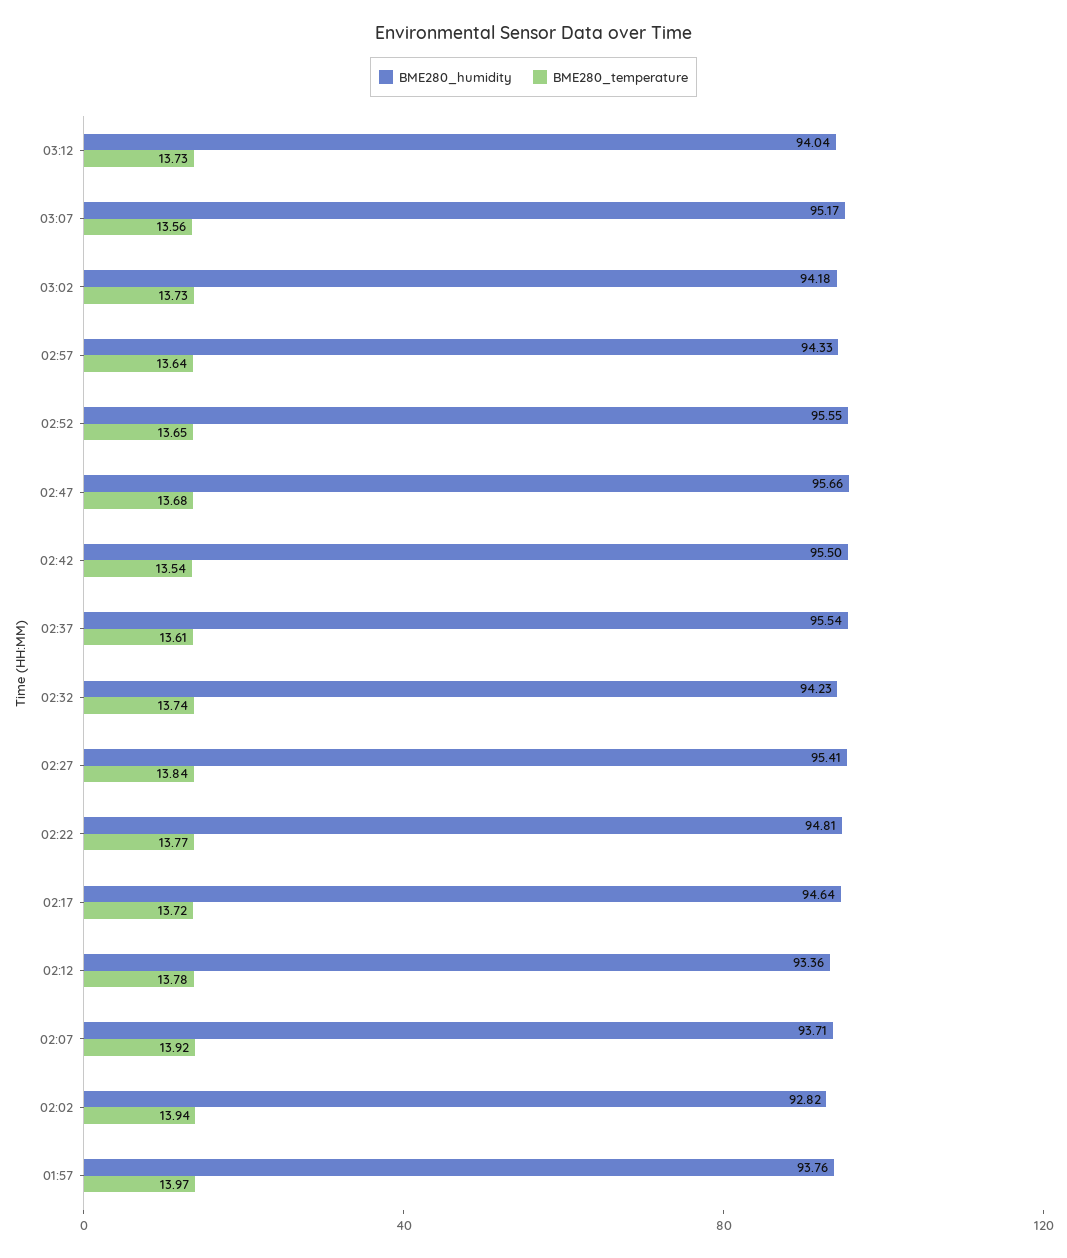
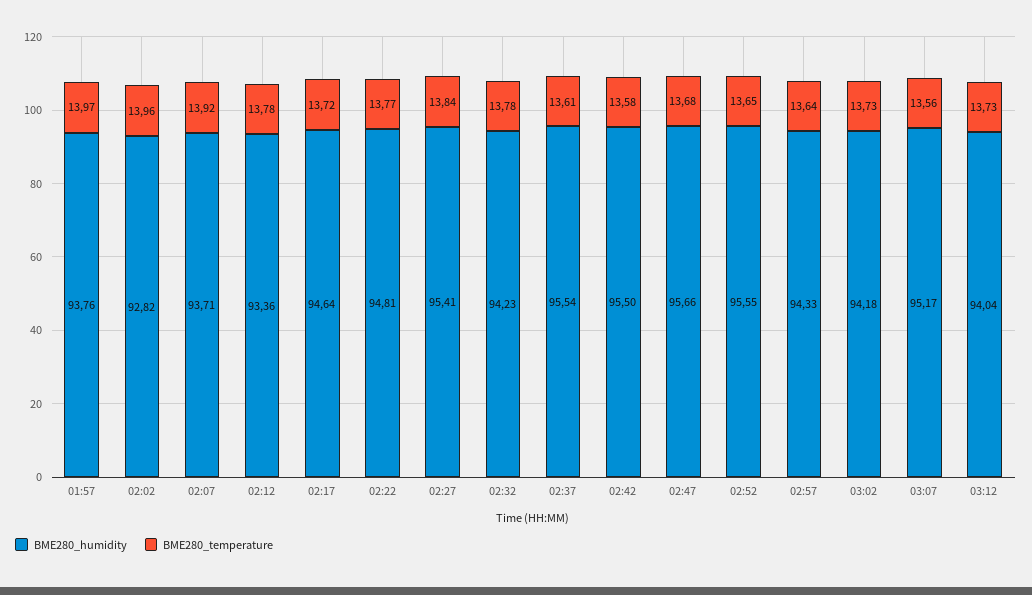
  {
    "BME280_humidity": {
      "03:12": 94.04,
      "03:07": 95.17,
      "03:02": 94.18,
      "02:57": 94.33,
      "02:52": 95.55,
      "02:47": 95.66,
      "02:42": 95.5,
      "02:37": 95.54,
      "02:32": 94.23,
      "02:27": 95.41,
      "02:22": 94.81,
      "02:17": 94.64,
      "02:12": 93.36,
      "02:07": 93.71,
      "02:02": 92.82,
      "01:57": 93.76
    },
    "BME280_temperature": {
      "03:12": 13.73,
      "03:07": 13.56,
      "03:02": 13.73,
      "02:57": 13.64,
      "02:52": 13.65,
      "02:47": 13.68,
-     "02:42": 13.54,
+     "02:42": 13.58,
      "02:37": 13.61,
-     "02:32": 13.74,
+     "02:32": 13.78,
      "02:27": 13.84,
      "02:22": 13.77,
      "02:17": 13.72,
      "02:12": 13.78,
      "02:07": 13.92,
-     "02:02": 13.94,
+     "02:02": 13.96,
      "01:57": 13.97
    }
  }

